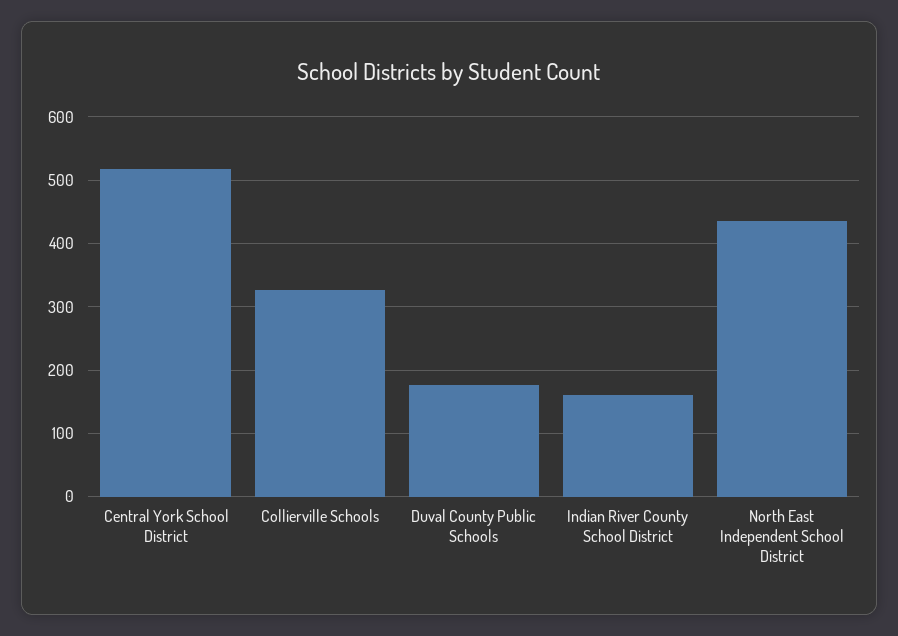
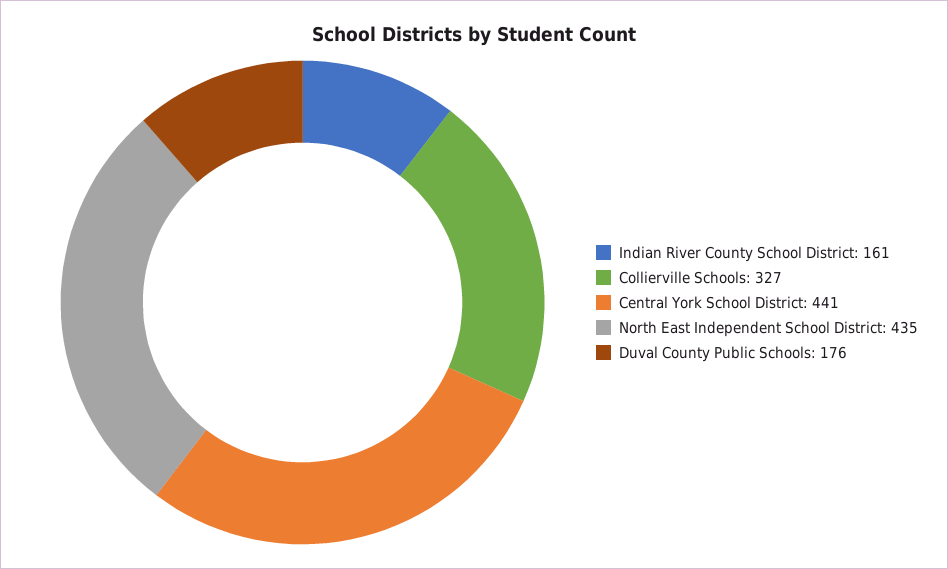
  {
-   "Central York School District": 520,
+   "Central York School District": 441,
    "Collierville Schools": 327,
    "Duval County Public Schools": 176,
    "Indian River County School District": 161,
    "North East Independent School District": 435
  }

